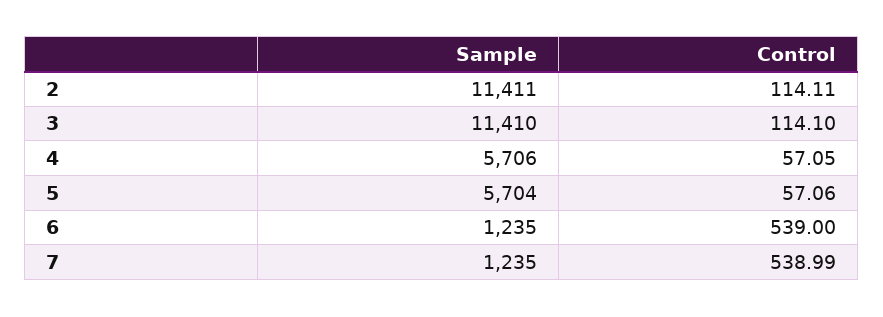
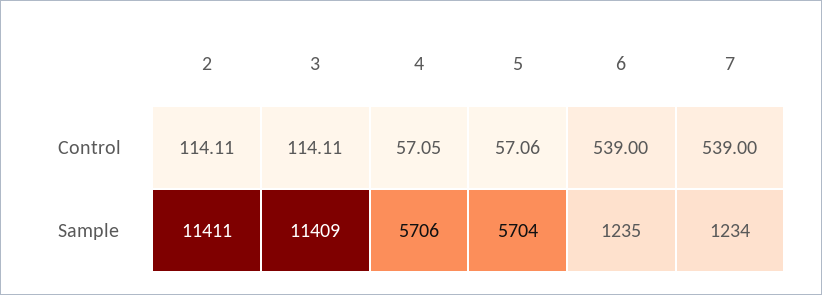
  {
    "Sample": {
      "2": 11411,
-     "3": 11410,
+     "3": 11409,
      "4": 5706,
      "5": 5704,
      "6": 1235,
-     "7": 1235
+     "7": 1234
    },
    "Control": {
      "2": 114.11,
-     "3": 114.1,
+     "3": 114.11,
      "4": 57.05,
      "5": 57.06,
      "6": 539,
-     "7": 538.99
+     "7": 539
    }
  }

